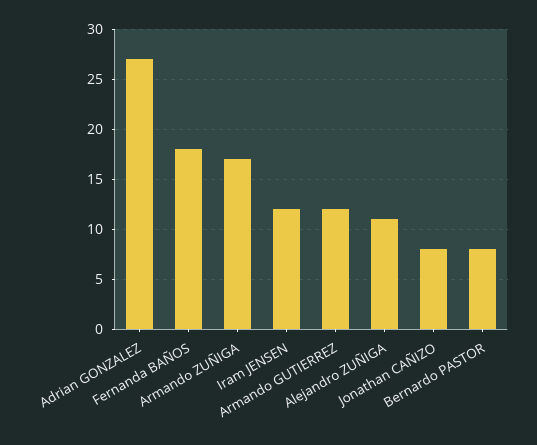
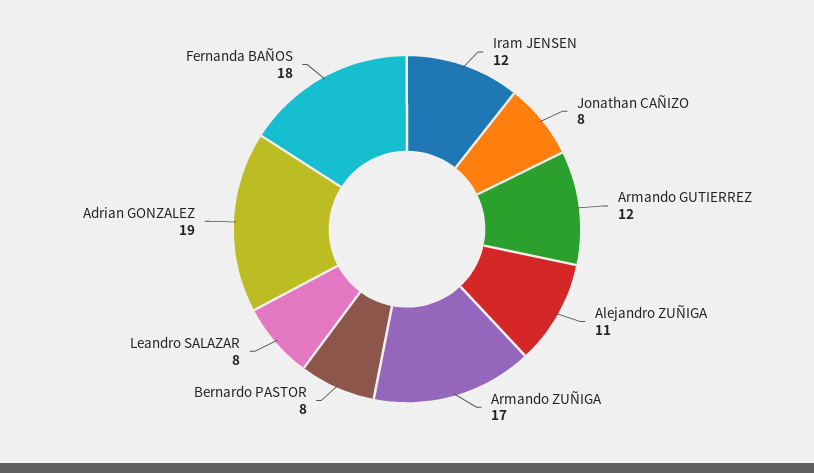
  {
-   "Adrian GONZALEZ": 27,
+   "Adrian GONZALEZ": 19,
    "Fernanda BAÑOS": 18,
    "Armando ZUÑIGA": 17,
    "Iram JENSEN": 12,
    "Armando GUTIERREZ": 12,
    "Alejandro ZUÑIGA": 11,
    "Jonathan CAÑIZO": 8,
-   "Bernardo PASTOR": 8
+   "Bernardo PASTOR": 8,
+   "Leandro SALAZAR": 8
  }

